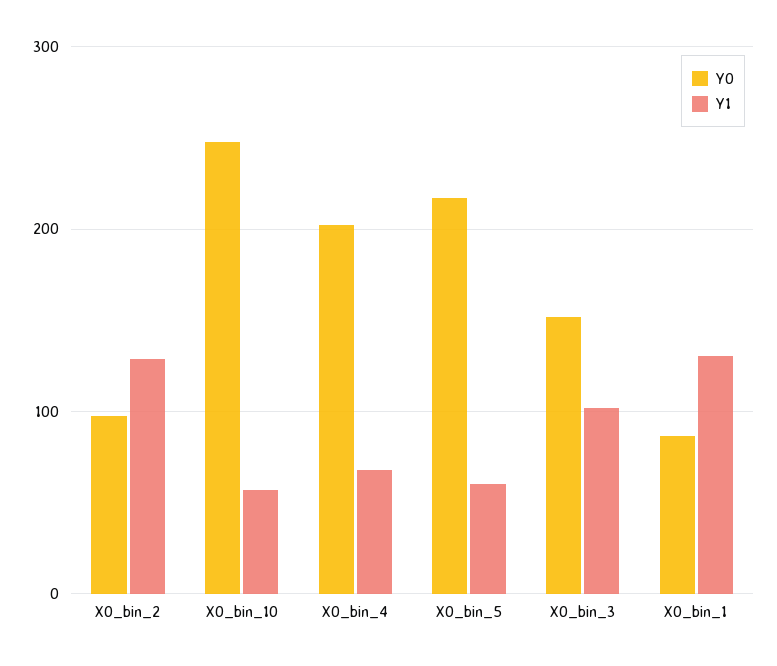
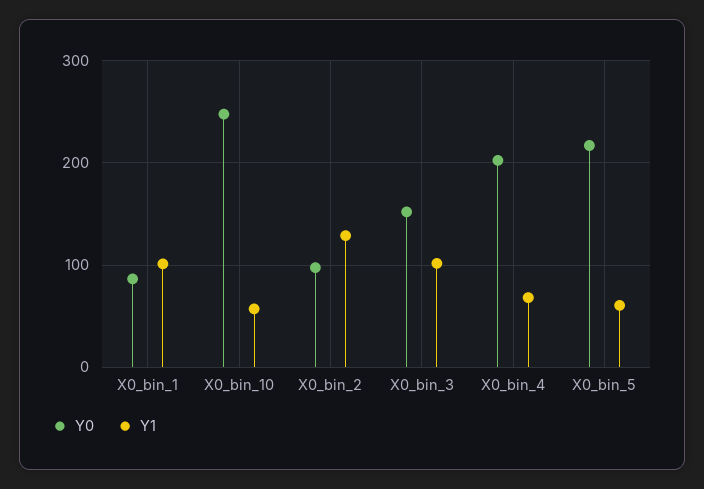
  {
    "Y0": {
      "X0_bin_2": 100,
      "X0_bin_10": 250,
      "X0_bin_4": 200,
      "X0_bin_5": 220,
      "X0_bin_3": 150,
      "X0_bin_1": 90
    },
    "Y1": {
      "X0_bin_2": 130,
      "X0_bin_10": 60,
      "X0_bin_4": 70,
      "X0_bin_5": 60,
      "X0_bin_3": 100,
-     "X0_bin_1": 130
+     "X0_bin_1": 100
    }
  }

